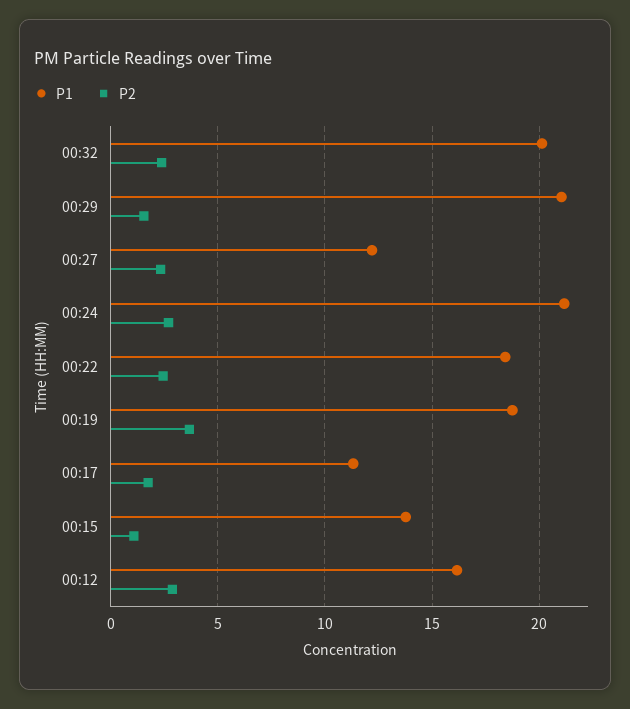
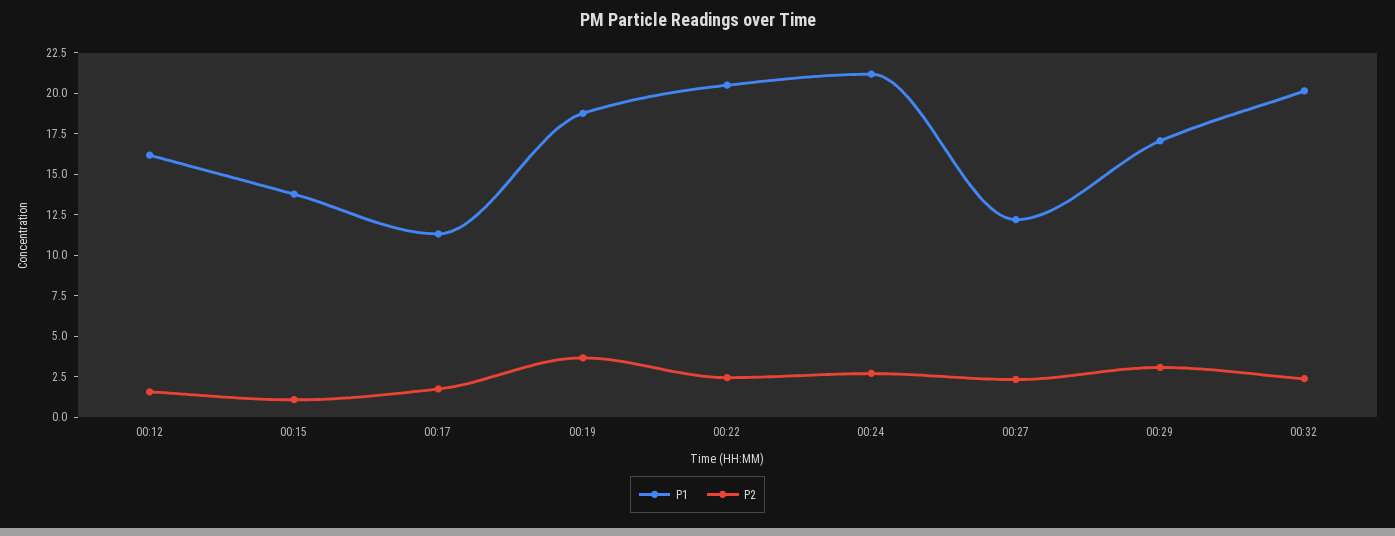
  {
    "P1": {
      "00:32": 20,
-     "00:29": 21,
+     "00:29": 17,
      "00:27": 12,
      "00:24": 21,
-     "00:22": 18.5,
+     "00:22": 20.5,
      "00:19": 19,
      "00:17": 11.5,
      "00:15": 14,
      "00:12": 16
    },
    "P2": {
      "00:32": 2.5,
-     "00:29": 1.5,
+     "00:29": 3,
      "00:27": 2.5,
      "00:24": 2.5,
      "00:22": 2.5,
      "00:19": 3.5,
      "00:17": 2,
      "00:15": 1,
-     "00:12": 3
+     "00:12": 1.5
    }
  }

